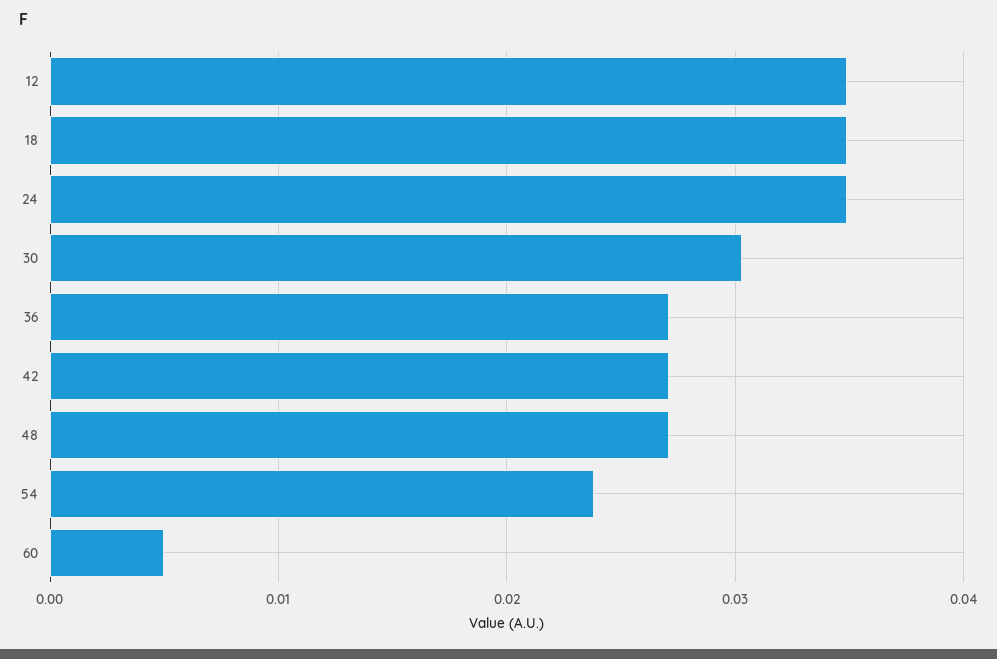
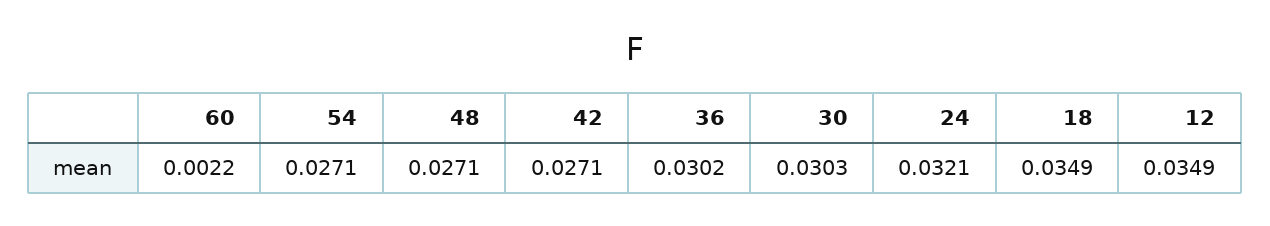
  {
    "12": 0.0349,
    "18": 0.0349,
-   "24": 0.035,
+   "24": 0.0321,
    "30": 0.0303,
-   "36": 0.027,
+   "36": 0.0302,
    "42": 0.0271,
    "48": 0.0271,
-   "54": 0.024,
+   "54": 0.0271,
-   "60": 0.005
+   "60": 0.0022
  }

